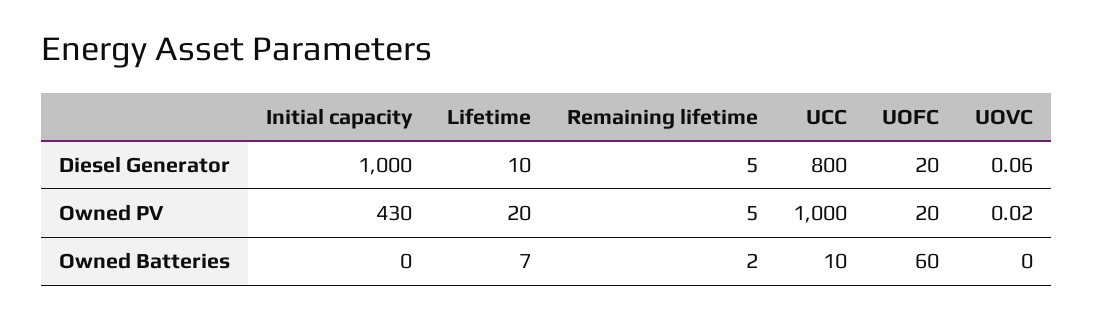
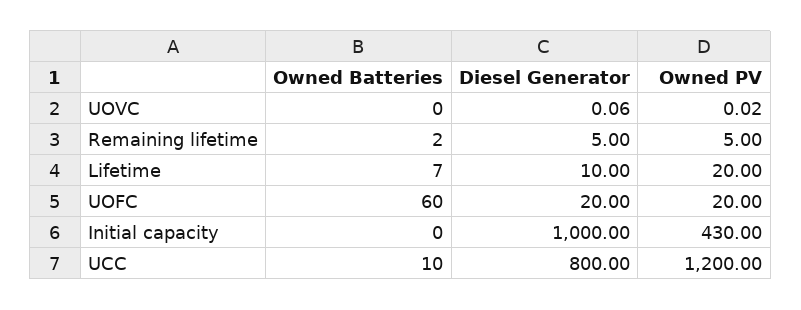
  {
    "Initial capacity": {
      "Diesel Generator": 1000,
      "Owned PV": 430,
      "Owned Batteries": 0
    },
    "Lifetime": {
      "Diesel Generator": 10,
      "Owned PV": 20,
      "Owned Batteries": 7
    },
    "Remaining lifetime": {
      "Diesel Generator": 5,
      "Owned PV": 5,
      "Owned Batteries": 2
    },
    "UCC": {
      "Diesel Generator": 800,
-     "Owned PV": 1000,
+     "Owned PV": 1200,
      "Owned Batteries": 10
    },
    "UOFC": {
      "Diesel Generator": 20,
      "Owned PV": 20,
      "Owned Batteries": 60
    },
    "UOVC": {
      "Diesel Generator": 0.06,
      "Owned PV": 0.02,
      "Owned Batteries": 0
    }
  }

